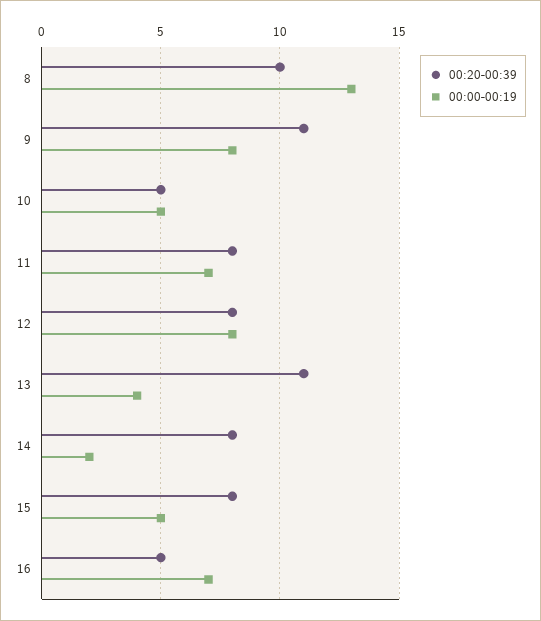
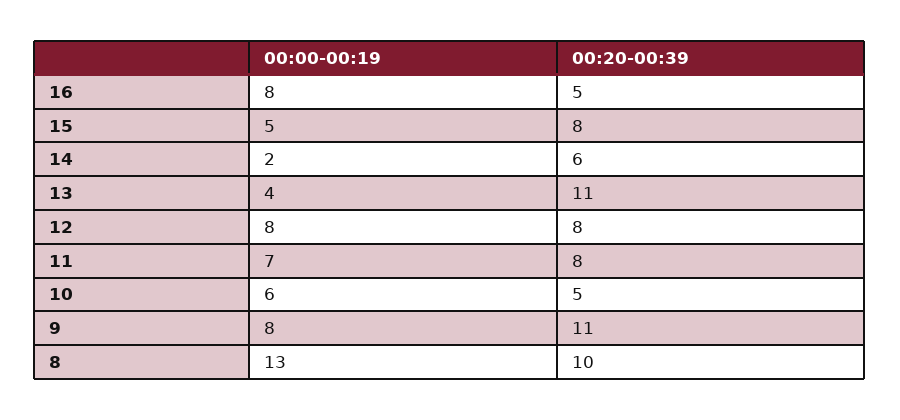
  {
    "00:20-00:39": {
      "8": 10,
      "9": 11,
      "10": 5,
      "11": 8,
      "12": 8,
      "13": 11,
-     "14": 8,
+     "14": 6,
      "15": 8,
      "16": 5
    },
    "00:00-00:19": {
      "8": 13,
      "9": 8,
-     "10": 5,
+     "10": 6,
      "11": 7,
      "12": 8,
      "13": 4,
      "14": 2,
      "15": 5,
-     "16": 7
+     "16": 8
    }
  }

